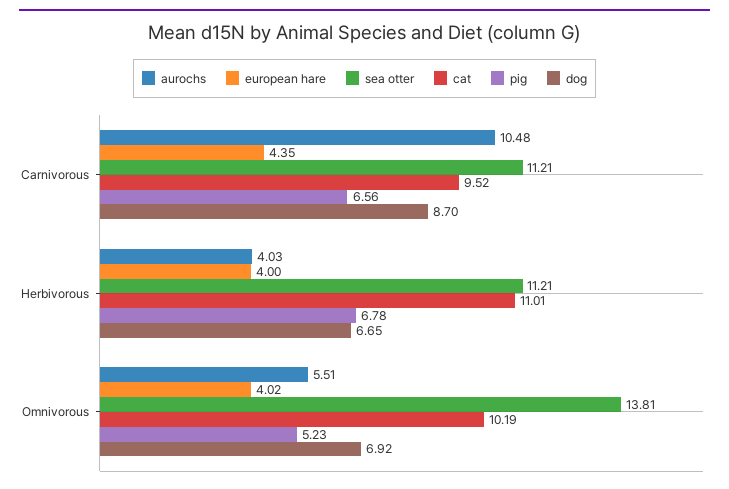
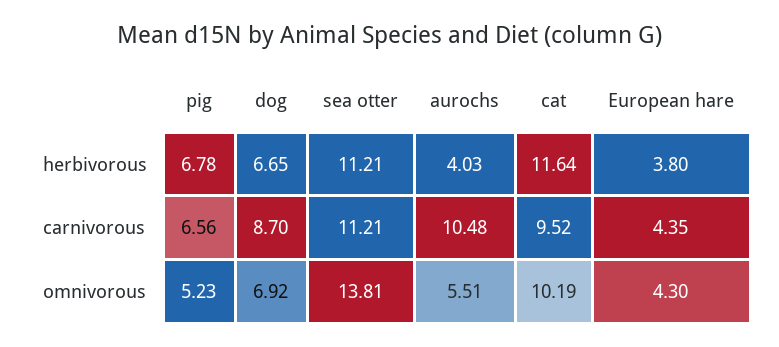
  {
    "aurochs": {
      "Carnivorous": 10.48,
      "Herbivorous": 4.03,
      "Omnivorous": 5.51
    },
    "european hare": {
      "Carnivorous": 4.35,
-     "Herbivorous": 4,
+     "Herbivorous": 3.8,
-     "Omnivorous": 4.02
+     "Omnivorous": 4.3
    },
    "sea otter": {
      "Carnivorous": 11.21,
      "Herbivorous": 11.21,
      "Omnivorous": 13.81
    },
    "cat": {
      "Carnivorous": 9.52,
-     "Herbivorous": 11.01,
+     "Herbivorous": 11.64,
      "Omnivorous": 10.19
    },
    "pig": {
      "Carnivorous": 6.56,
      "Herbivorous": 6.78,
      "Omnivorous": 5.23
    },
    "dog": {
      "Carnivorous": 8.7,
      "Herbivorous": 6.65,
      "Omnivorous": 6.92
    }
  }

